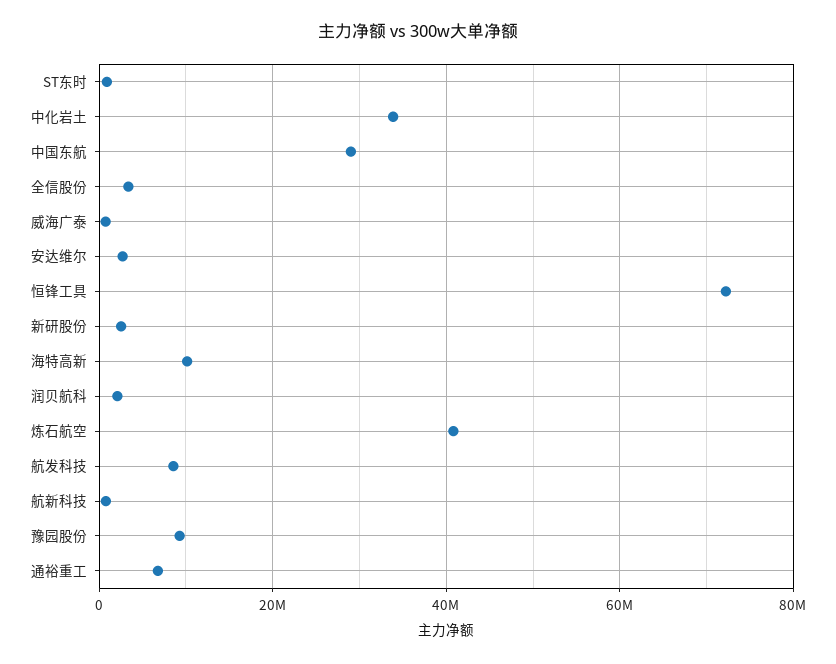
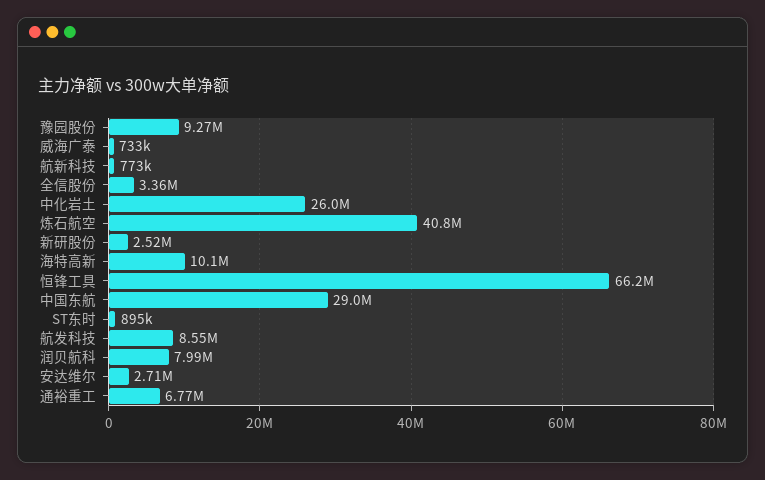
  {
    "ST东时": 895000,
-   "中化岩土": 34000000,
+   "中化岩土": 26000000,
    "中国东航": 29000000,
    "全信股份": 3360000,
    "威海广泰": 733000,
    "安达维尔": 2710000,
-   "恒锋工具": 72000000,
+   "恒锋工具": 66200000,
    "新研股份": 2520000,
    "海特高新": 10100000,
-   "润贝航科": 2000000,
+   "润贝航科": 7990000,
    "炼石航空": 40800000,
    "航发科技": 8550000,
    "航新科技": 773000,
    "豫园股份": 9270000,
    "通裕重工": 6770000
  }

